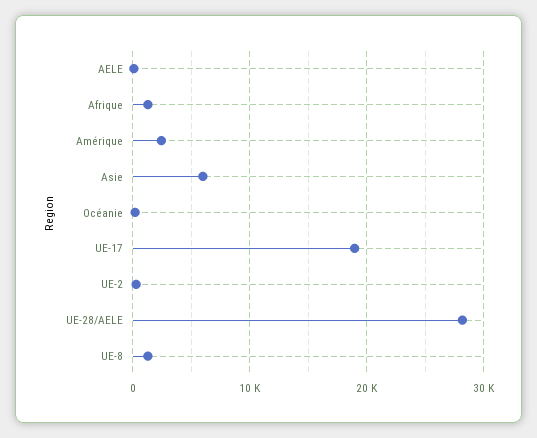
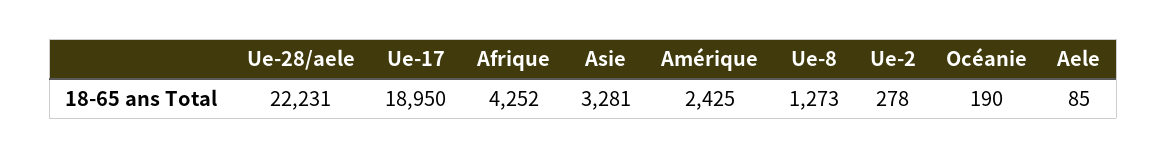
  {
    "AELE": 85,
-   "Afrique": 1000,
+   "Afrique": 4252,
    "Amérique": 2425,
-   "Asie": 6000,
+   "Asie": 3281,
    "Océanie": 190,
    "UE-17": 18950,
    "UE-2": 278,
-   "UE-28/AELE": 28000,
+   "UE-28/AELE": 22231,
    "UE-8": 1273
  }

